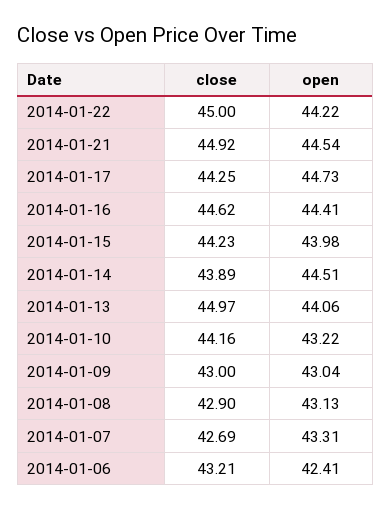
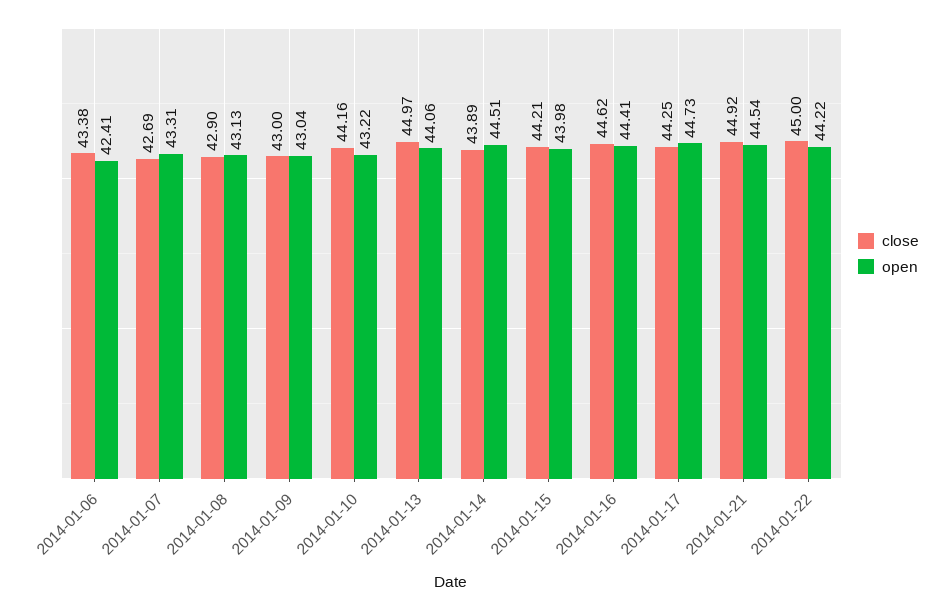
  {
    "close": {
      "2014-01-22": 45,
      "2014-01-21": 44.92,
      "2014-01-17": 44.25,
      "2014-01-16": 44.62,
-     "2014-01-15": 44.23,
+     "2014-01-15": 44.21,
      "2014-01-14": 43.89,
      "2014-01-13": 44.97,
      "2014-01-10": 44.16,
      "2014-01-09": 43,
      "2014-01-08": 42.9,
      "2014-01-07": 42.69,
-     "2014-01-06": 43.21
+     "2014-01-06": 43.38
    },
    "open": {
      "2014-01-22": 44.22,
      "2014-01-21": 44.54,
      "2014-01-17": 44.73,
      "2014-01-16": 44.41,
      "2014-01-15": 43.98,
      "2014-01-14": 44.51,
      "2014-01-13": 44.06,
      "2014-01-10": 43.22,
      "2014-01-09": 43.04,
      "2014-01-08": 43.13,
      "2014-01-07": 43.31,
      "2014-01-06": 42.41
    }
  }

